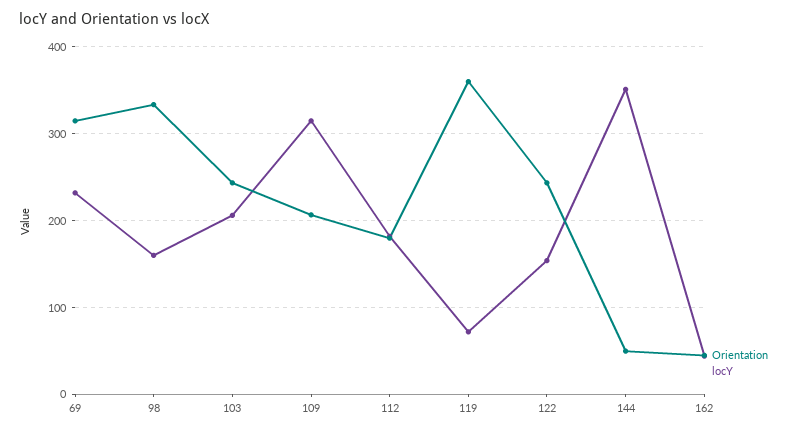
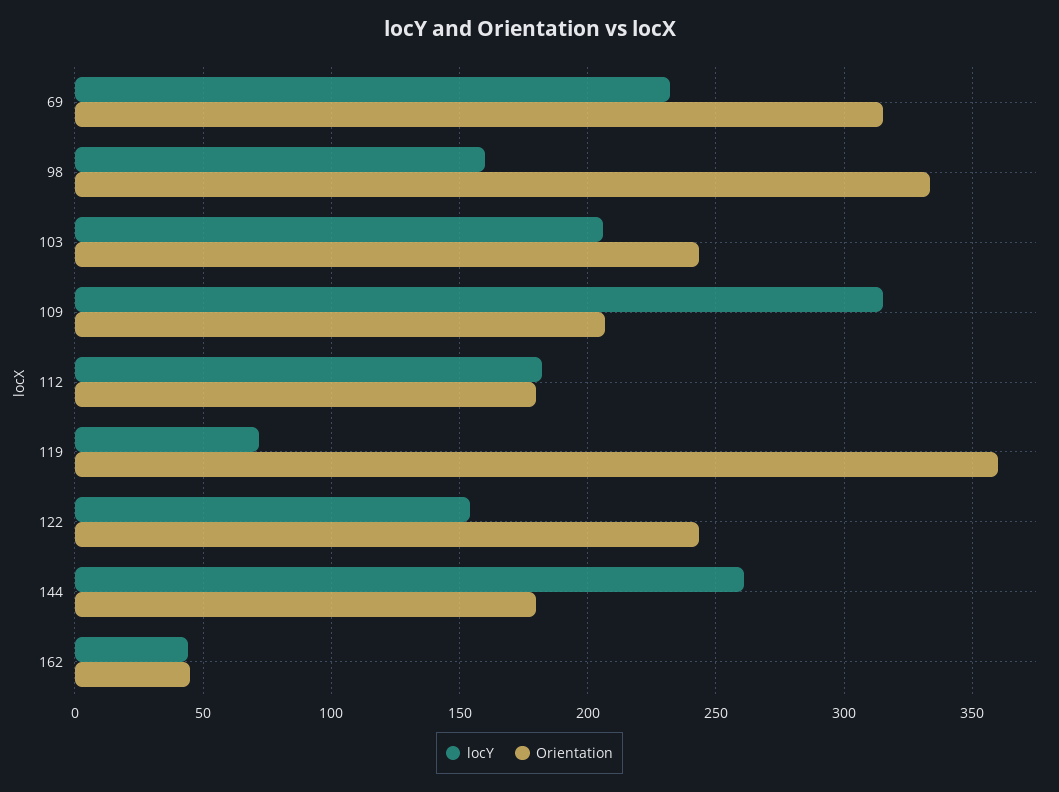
  {
    "Orientation": {
      "69": 315,
      "98": 335,
      "103": 245,
      "109": 205,
      "112": 180,
      "119": 360,
      "122": 245,
-     "144": 50,
+     "144": 180,
      "162": 45
    },
    "locY": {
      "69": 230,
      "98": 160,
      "103": 205,
      "109": 315,
      "112": 180,
      "119": 70,
      "122": 155,
-     "144": 350,
+     "144": 260,
      "162": 45
    }
  }

